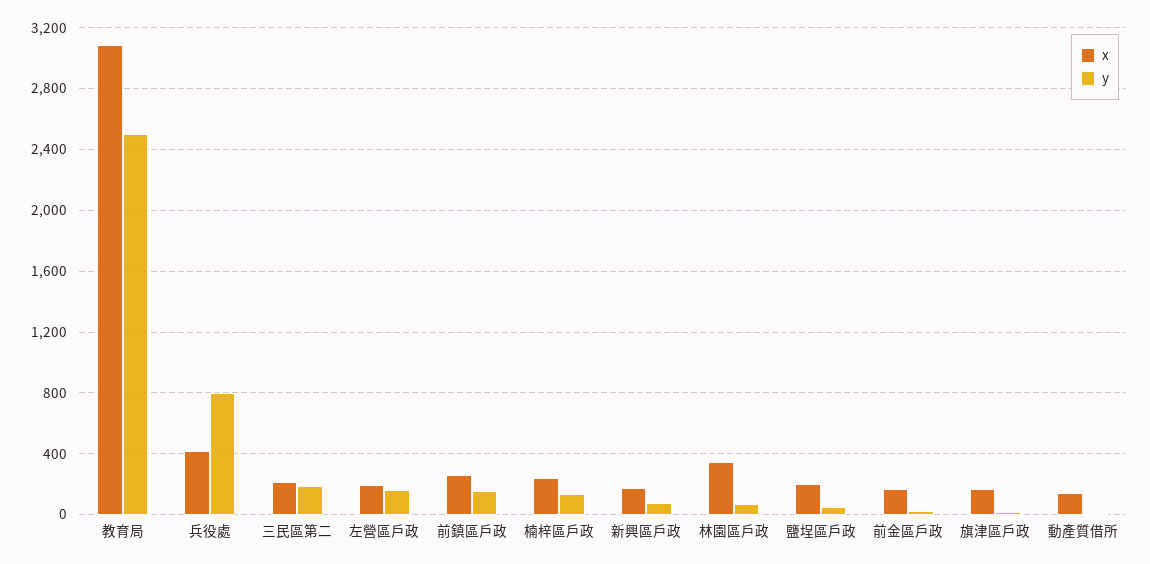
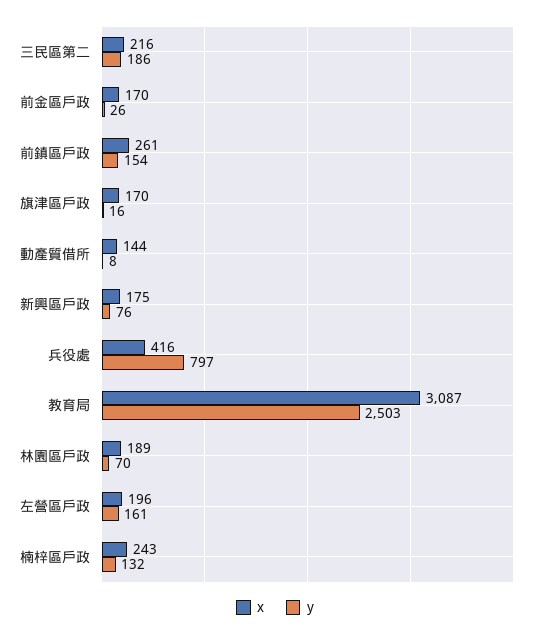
  {
    "x": {
      "教育局": 3087,
      "兵役處": 416,
      "三民區第二": 216,
      "左營區戶政": 196,
      "前鎮區戶政": 261,
      "楠梓區戶政": 243,
      "新興區戶政": 175,
-     "林園區戶政": 350,
+     "林園區戶政": 189,
-     "鹽埕區戶政": 200,
      "前金區戶政": 170,
      "旗津區戶政": 170,
      "動產質借所": 144
    },
    "y": {
      "教育局": 2503,
      "兵役處": 797,
      "三民區第二": 186,
      "左營區戶政": 161,
      "前鎮區戶政": 154,
      "楠梓區戶政": 132,
      "新興區戶政": 76,
      "林園區戶政": 70,
-     "鹽埕區戶政": 50,
      "前金區戶政": 26,
      "旗津區戶政": 16,
      "動產質借所": 8
    }
  }

